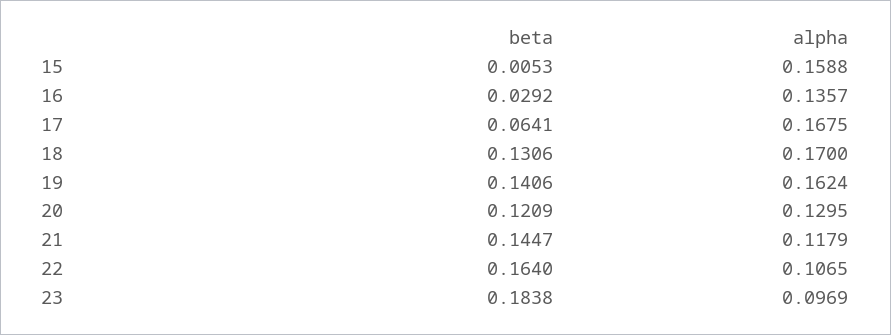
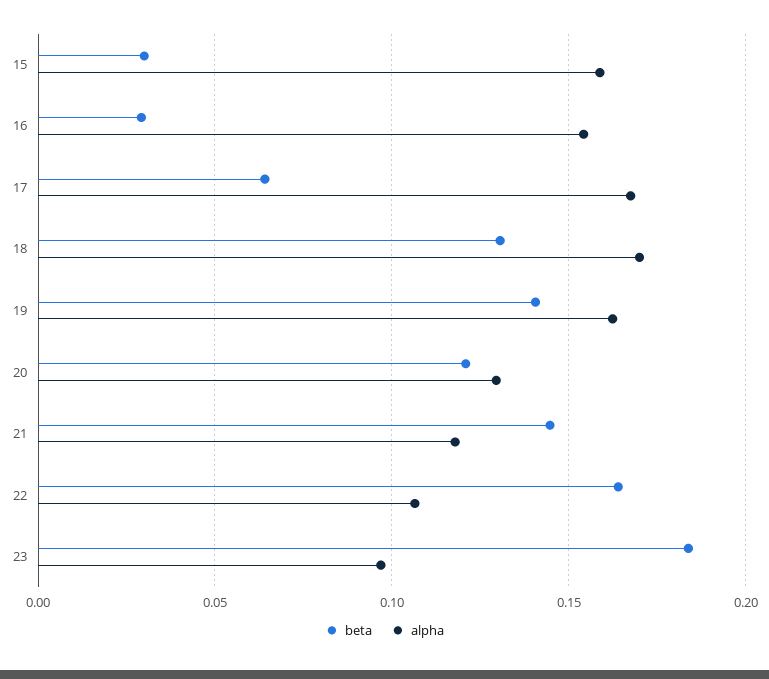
  {
    "beta": {
-     "15": 0.0053,
+     "15": 0.03,
      "16": 0.0292,
      "17": 0.0641,
      "18": 0.1306,
      "19": 0.1406,
      "20": 0.1209,
      "21": 0.1447,
      "22": 0.164,
      "23": 0.1838
    },
    "alpha": {
      "15": 0.1588,
-     "16": 0.1357,
+     "16": 0.155,
      "17": 0.1675,
      "18": 0.17,
      "19": 0.1624,
      "20": 0.1295,
      "21": 0.1179,
      "22": 0.1065,
      "23": 0.0969
    }
  }

